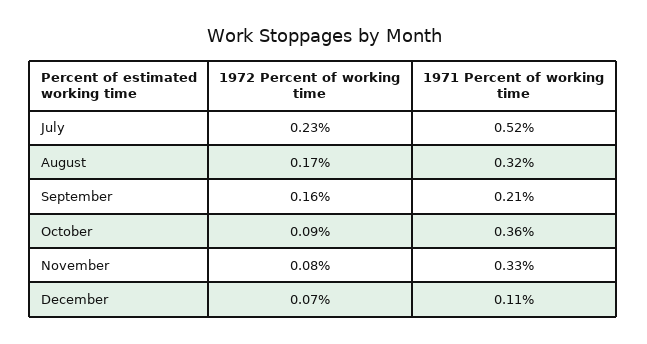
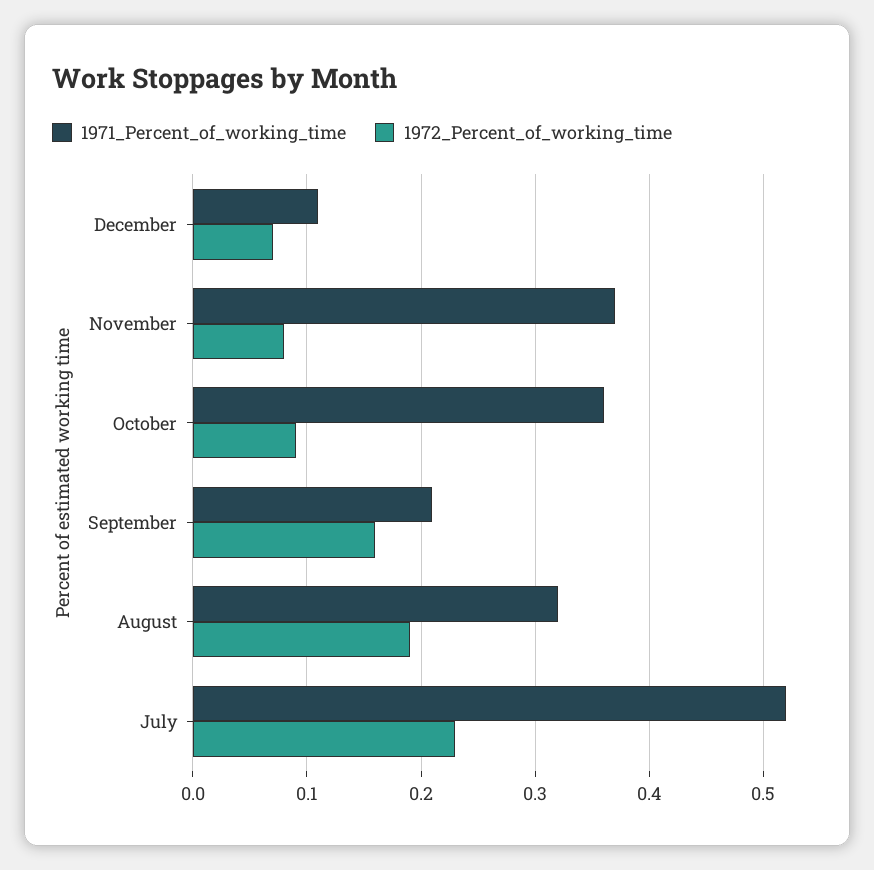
  {
    "1972 Percent of working time": {
      "July": 0.23,
-     "August": 0.17,
+     "August": 0.19,
      "September": 0.16,
      "October": 0.09,
      "November": 0.08,
      "December": 0.07
    },
    "1971 Percent of working time": {
      "July": 0.52,
      "August": 0.32,
      "September": 0.21,
      "October": 0.36,
-     "November": 0.33,
+     "November": 0.37,
      "December": 0.11
    }
  }

